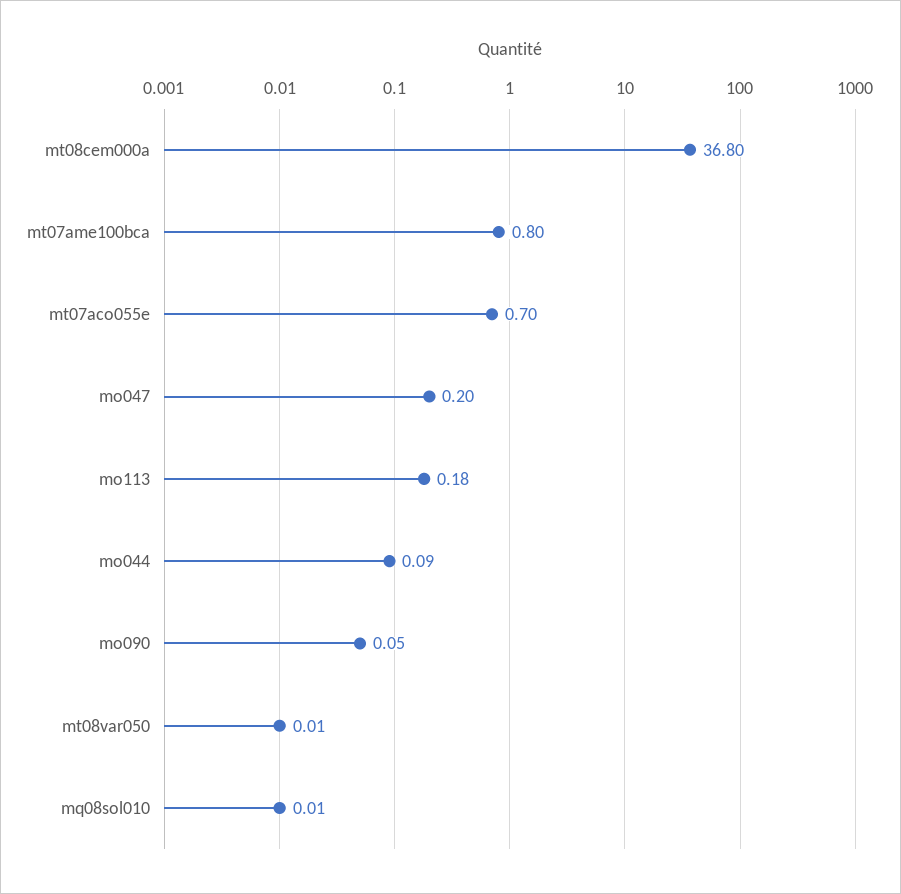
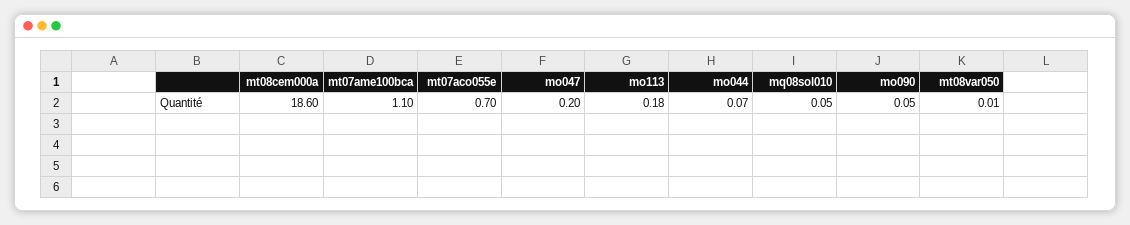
  {
-   "mt08cem000a": 36.8,
+   "mt08cem000a": 18.6,
-   "mt07ame100bca": 0.8,
+   "mt07ame100bca": 1.1,
    "mt07aco055e": 0.7,
    "mo047": 0.2,
    "mo113": 0.18,
-   "mo044": 0.09,
+   "mo044": 0.07,
    "mo090": 0.05,
    "mt08var050": 0.01,
-   "mq08sol010": 0.01
+   "mq08sol010": 0.05
  }

